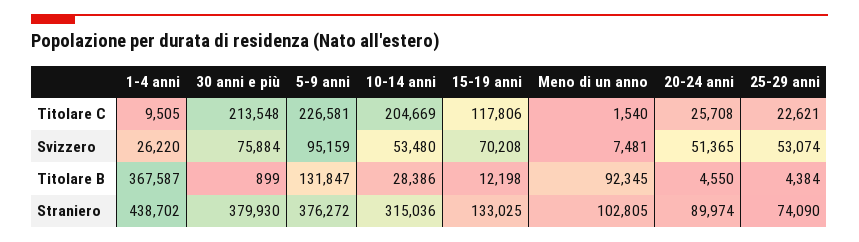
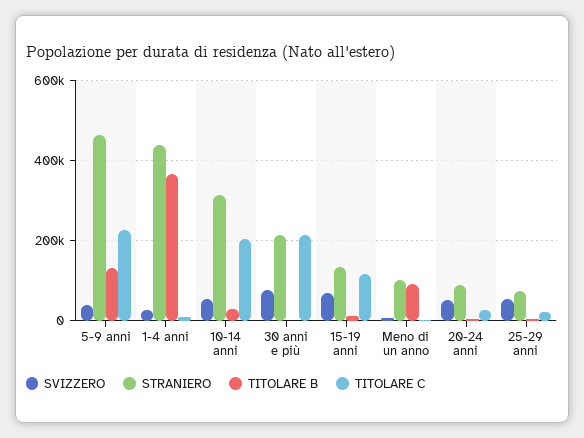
  {
    "Titolare C": {
      "1-4 anni": 9505,
      "30 anni e più": 213548,
      "5-9 anni": 226581,
      "10-14 anni": 204669,
      "15-19 anni": 117806,
      "Meno di un anno": 1540,
      "20-24 anni": 25708,
      "25-29 anni": 22621
    },
    "Svizzero": {
      "1-4 anni": 26220,
      "30 anni e più": 75884,
-     "5-9 anni": 95159,
+     "5-9 anni": 40000,
      "10-14 anni": 53480,
      "15-19 anni": 70208,
      "Meno di un anno": 7481,
      "20-24 anni": 51365,
      "25-29 anni": 53074
    },
    "Titolare B": {
      "1-4 anni": 367587,
      "30 anni e più": 899,
      "5-9 anni": 131847,
      "10-14 anni": 28386,
      "15-19 anni": 12198,
      "Meno di un anno": 92345,
      "20-24 anni": 4550,
      "25-29 anni": 4384
    },
    "Straniero": {
      "1-4 anni": 438702,
-     "30 anni e più": 379930,
+     "30 anni e più": 220000,
-     "5-9 anni": 376272,
+     "5-9 anni": 460000,
      "10-14 anni": 315036,
      "15-19 anni": 133025,
      "Meno di un anno": 102805,
      "20-24 anni": 89974,
      "25-29 anni": 74090
    }
  }

